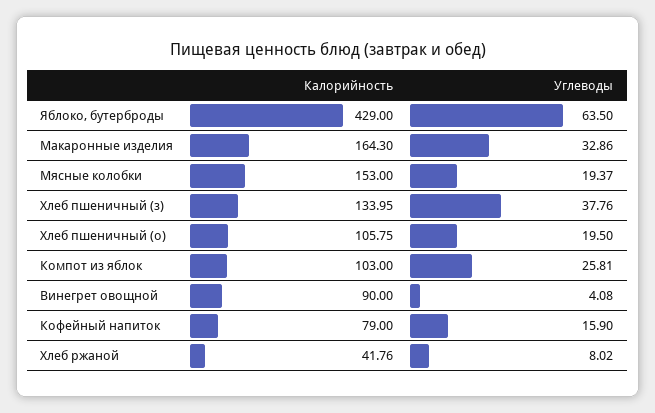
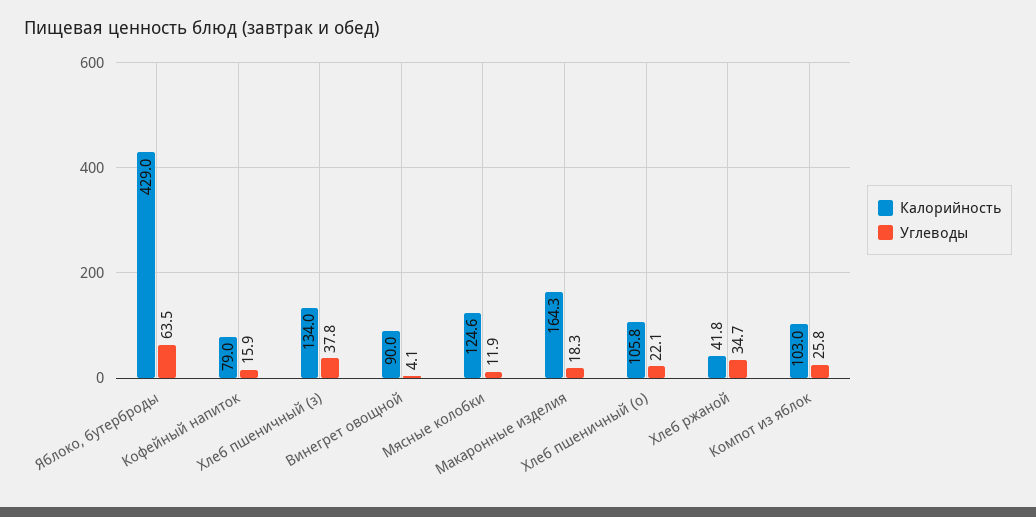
  {
    "Калорийность": {
      "Яблоко, бутерброды": 429,
      "Макаронные изделия": 164.3,
-     "Мясные колобки": 153,
+     "Мясные колобки": 124.6,
      "Хлеб пшеничный (з)": 133.95,
      "Хлеб пшеничный (о)": 105.75,
      "Компот из яблок": 103,
      "Винегрет овощной": 90,
      "Кофейный напиток": 79,
      "Хлеб ржаной": 41.76
    },
    "Углеводы": {
      "Яблоко, бутерброды": 63.5,
-     "Макаронные изделия": 32.86,
+     "Макаронные изделия": 18.3,
-     "Мясные колобки": 19.37,
+     "Мясные колобки": 11.9,
      "Хлеб пшеничный (з)": 37.76,
-     "Хлеб пшеничный (о)": 19.5,
+     "Хлеб пшеничный (о)": 22.1,
      "Компот из яблок": 25.81,
      "Винегрет овощной": 4.08,
      "Кофейный напиток": 15.9,
-     "Хлеб ржаной": 8.02
+     "Хлеб ржаной": 34.7
    }
  }

